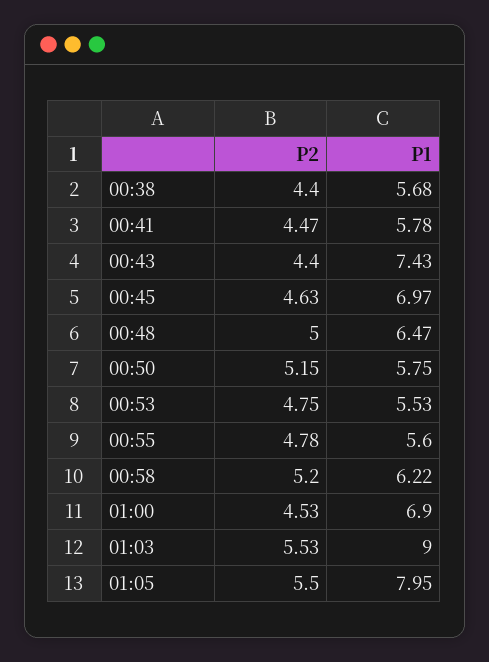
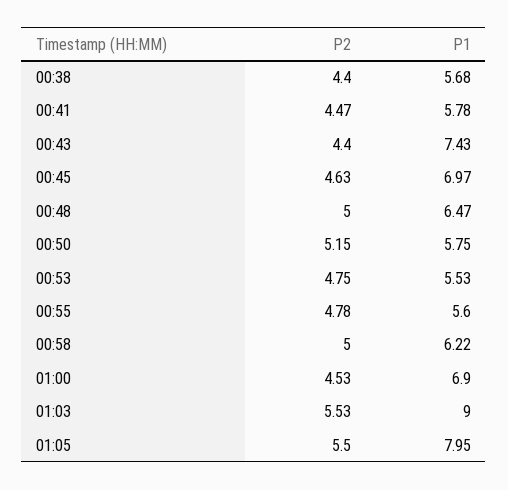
  {
    "P2": {
      "00:38": 4.4,
      "00:41": 4.47,
      "00:43": 4.4,
      "00:45": 4.63,
      "00:48": 5,
      "00:50": 5.15,
      "00:53": 4.75,
      "00:55": 4.78,
-     "00:58": 5.2,
+     "00:58": 5,
      "01:00": 4.53,
      "01:03": 5.53,
      "01:05": 5.5
    },
    "P1": {
      "00:38": 5.68,
      "00:41": 5.78,
      "00:43": 7.43,
      "00:45": 6.97,
      "00:48": 6.47,
      "00:50": 5.75,
      "00:53": 5.53,
      "00:55": 5.6,
      "00:58": 6.22,
      "01:00": 6.9,
      "01:03": 9,
      "01:05": 7.95
    }
  }

